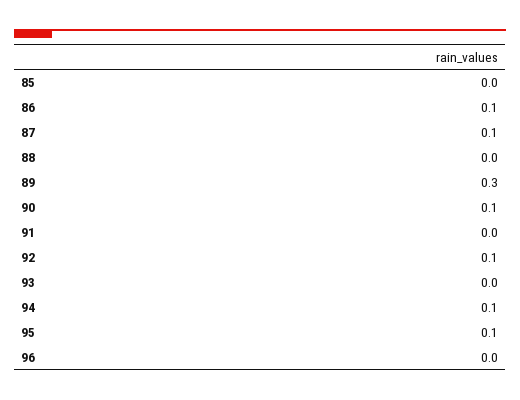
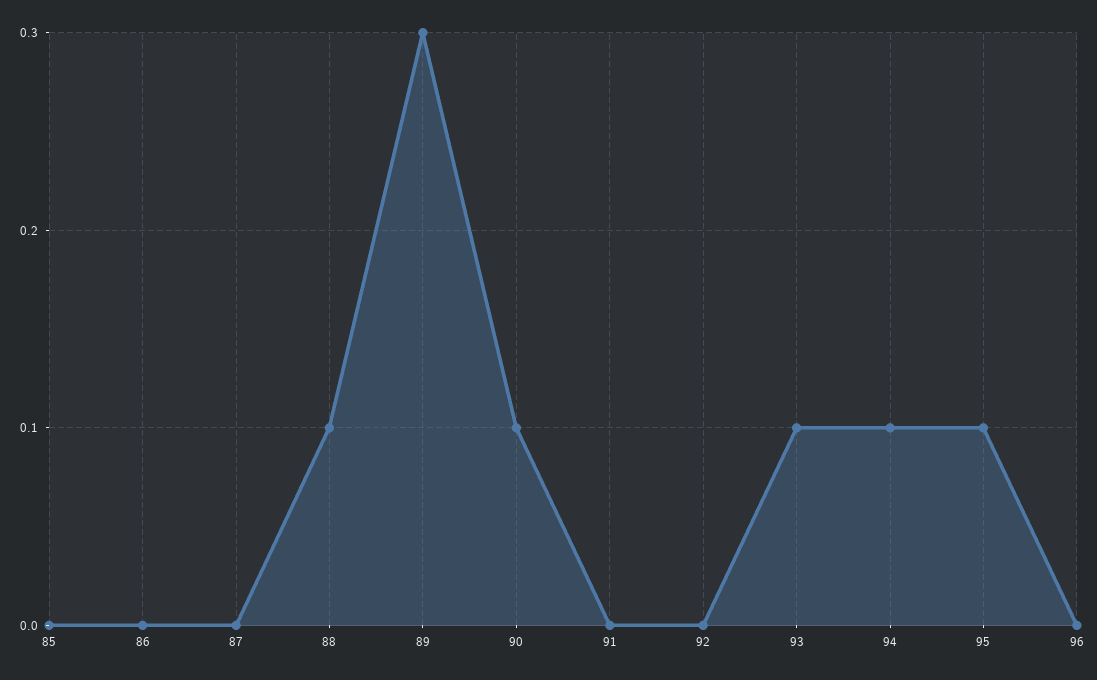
  {
    "85": 0,
-   "86": 0.1,
+   "86": 0,
-   "87": 0.1,
+   "87": 0,
-   "88": 0,
+   "88": 0.1,
    "89": 0.3,
    "90": 0.1,
    "91": 0,
-   "92": 0.1,
+   "92": 0,
-   "93": 0,
+   "93": 0.1,
    "94": 0.1,
    "95": 0.1,
    "96": 0
  }

